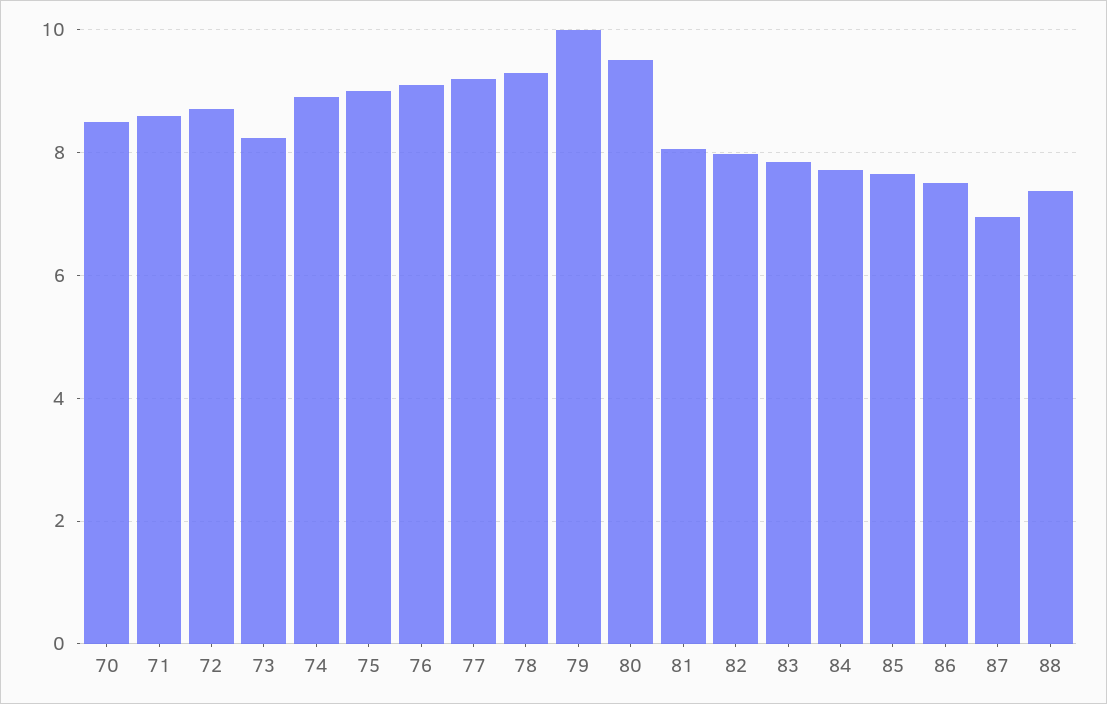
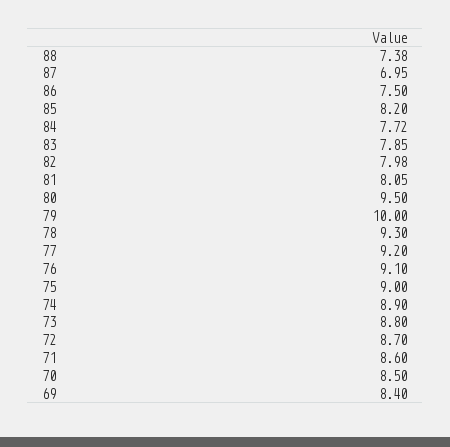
  {
    "70": 8.5,
    "71": 8.6,
    "72": 8.7,
-   "73": 8.2,
+   "73": 8.8,
    "74": 8.9,
    "75": 9,
    "76": 9.1,
    "77": 9.2,
    "78": 9.3,
    "79": 10,
    "80": 9.5,
    "81": 8.05,
    "82": 7.98,
    "83": 7.85,
    "84": 7.72,
-   "85": 7.6,
+   "85": 8.2,
    "86": 7.5,
    "87": 6.95,
-   "88": 7.38
+   "88": 7.38,
+   "69": 8.4
  }

